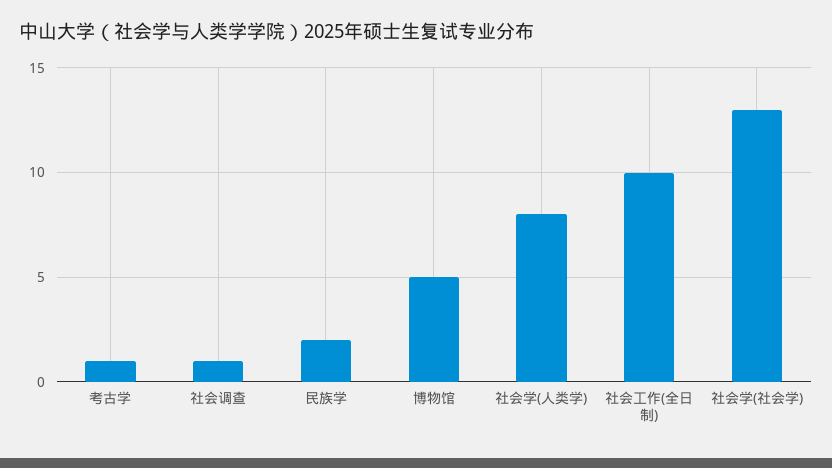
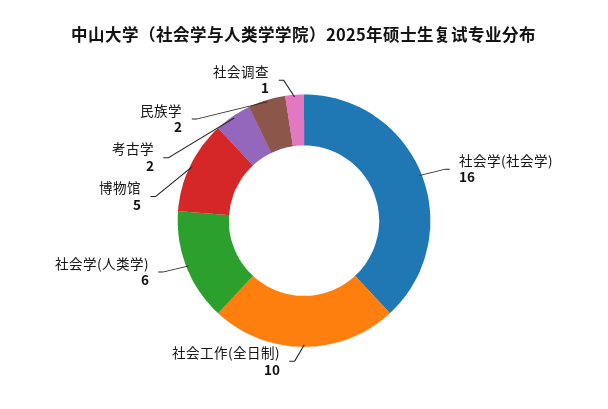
  {
-   "考古学": 1,
+   "考古学": 2,
    "社会调查": 1,
    "民族学": 2,
    "博物馆": 5,
-   "社会学(人类学)": 8,
+   "社会学(人类学)": 6,
    "社会工作(全日制)": 10,
-   "社会学(社会学)": 13
+   "社会学(社会学)": 16
  }

